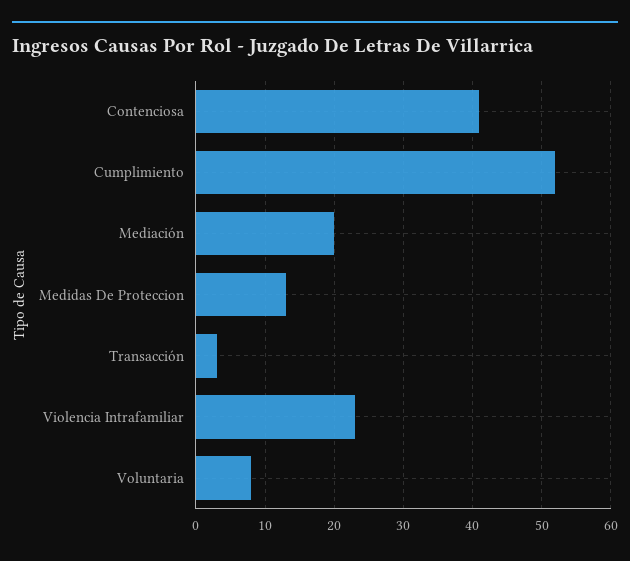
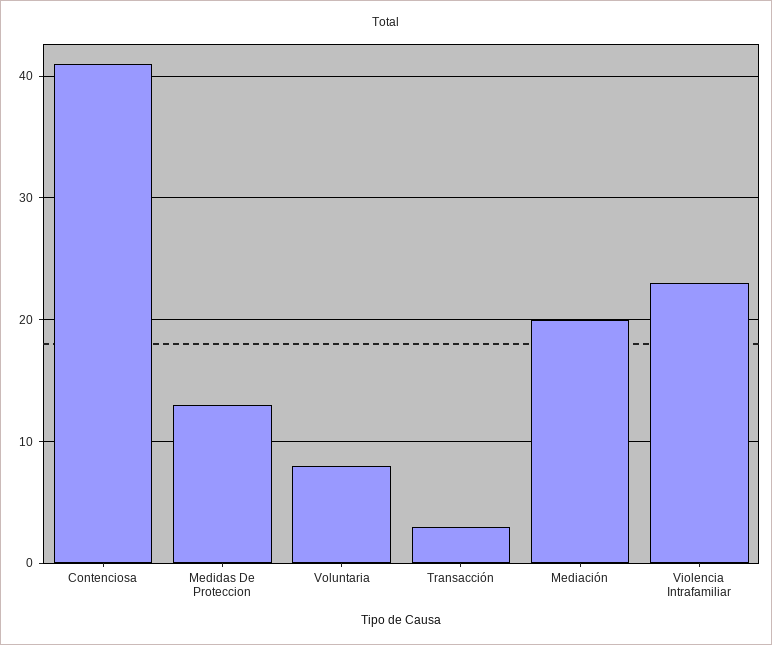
  {
    "Contenciosa": 41,
-   "Cumplimiento": 52,
    "Mediación": 20,
    "Medidas De Proteccion": 13,
    "Transacción": 3,
    "Violencia Intrafamiliar": 23,
    "Voluntaria": 8
  }

